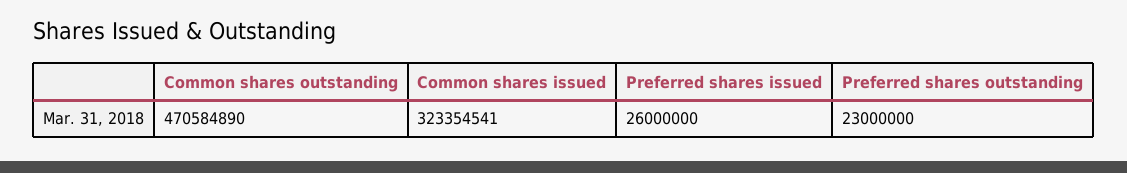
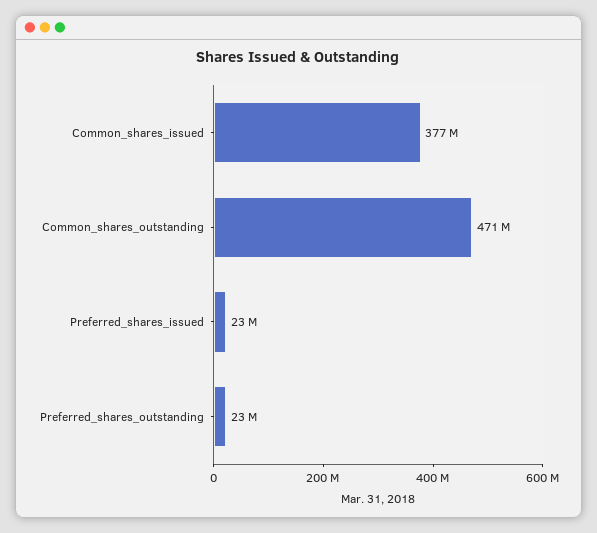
  {
    "Common shares outstanding": 470584890,
-   "Common shares issued": 323354541,
+   "Common shares issued": 377000000,
-   "Preferred shares issued": 26000000,
+   "Preferred shares issued": 23000000,
    "Preferred shares outstanding": 23000000
  }

